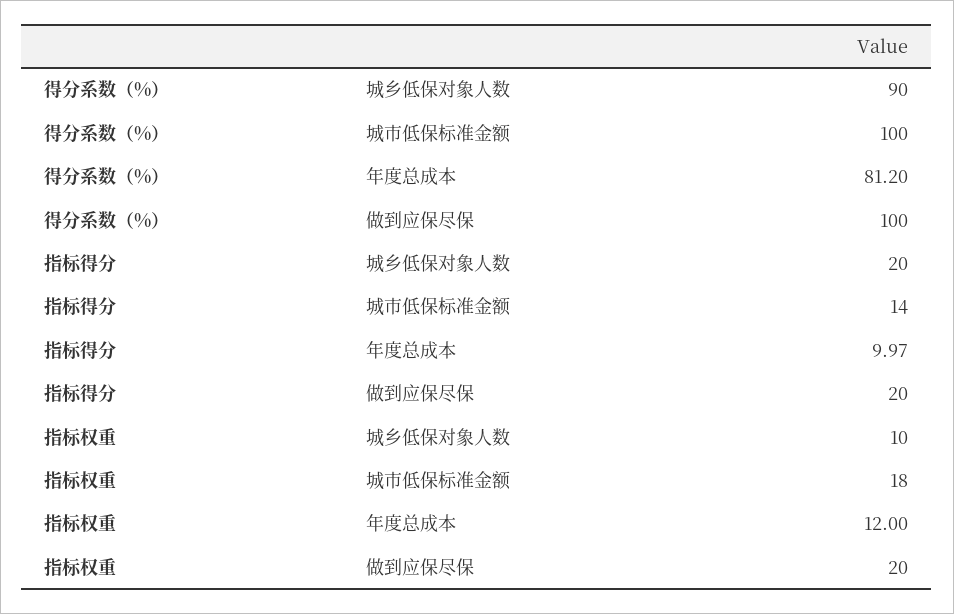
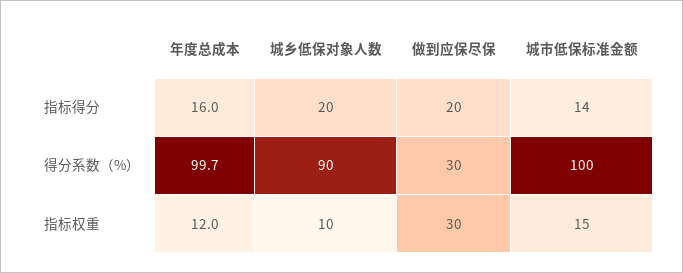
  {
    "得分系数（%）": {
      "城乡低保对象人数": 90,
      "城市低保标准金额": 100,
-     "年度总成本": 81.2,
+     "年度总成本": 99.7,
-     "做到应保尽保": 100
+     "做到应保尽保": 30
    },
    "指标得分": {
      "城乡低保对象人数": 20,
      "城市低保标准金额": 14,
-     "年度总成本": 9.97,
+     "年度总成本": 16,
      "做到应保尽保": 20
    },
    "指标权重": {
      "城乡低保对象人数": 10,
-     "城市低保标准金额": 18,
+     "城市低保标准金额": 15,
      "年度总成本": 12,
-     "做到应保尽保": 20
+     "做到应保尽保": 30
    }
  }

